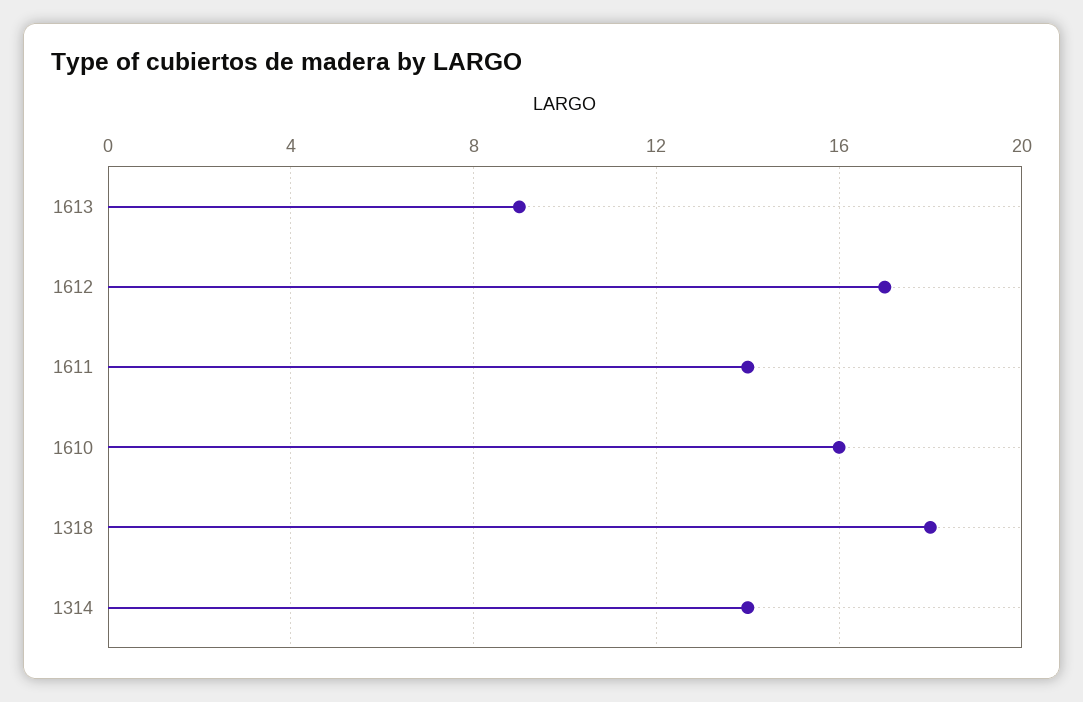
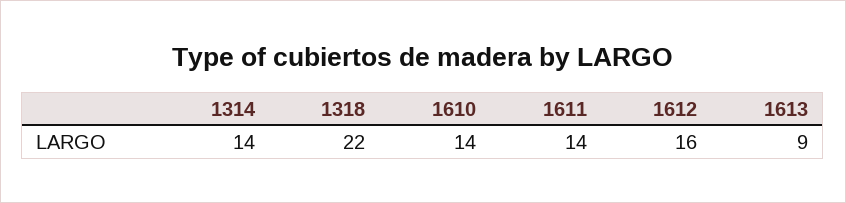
  {
    "1613": 9,
-   "1612": 17,
+   "1612": 16,
    "1611": 14,
-   "1610": 16,
+   "1610": 14,
-   "1318": 18,
+   "1318": 22,
    "1314": 14
  }

